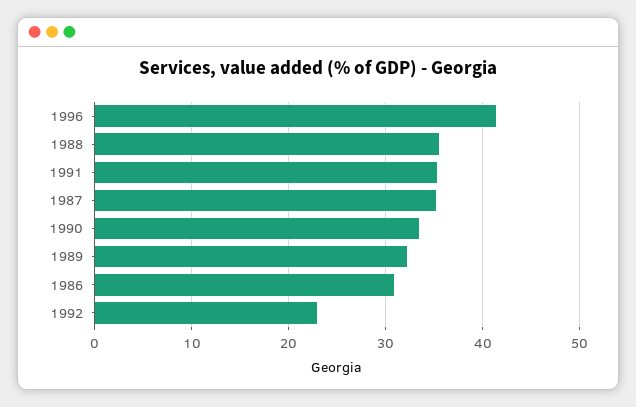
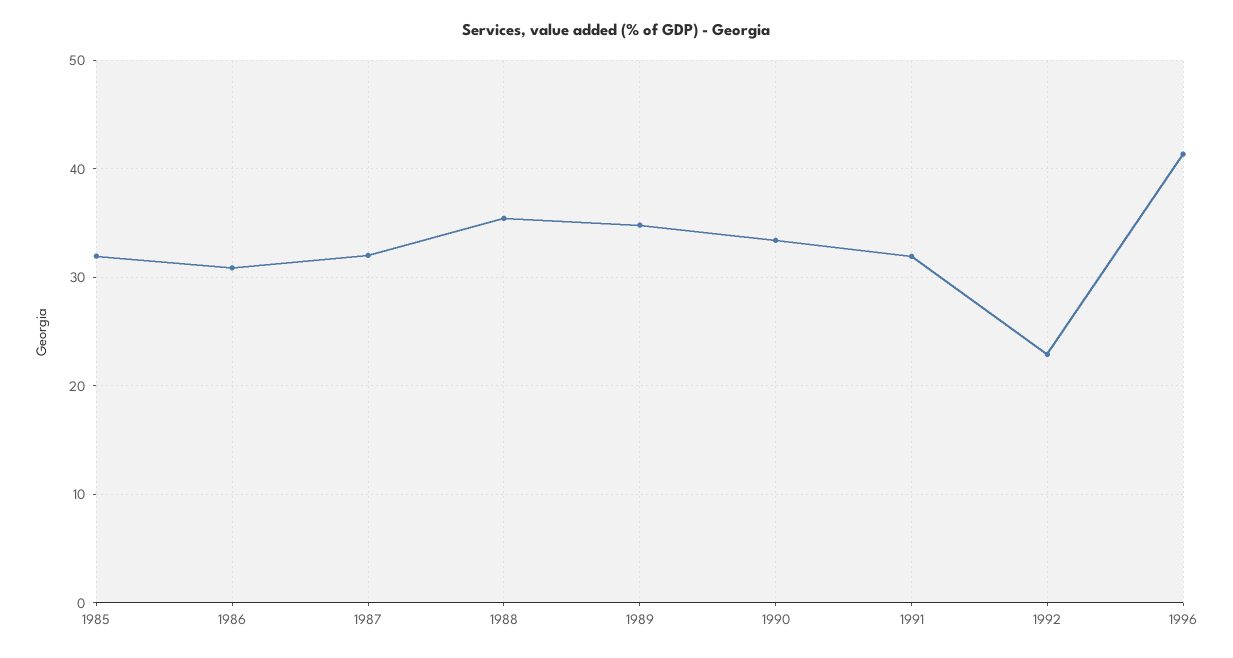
  {
    "1996": 41,
    "1988": 35,
-   "1991": 35,
+   "1991": 32,
-   "1987": 35,
+   "1987": 32,
    "1990": 33,
-   "1989": 32,
+   "1989": 35,
    "1986": 31,
-   "1992": 23
+   "1992": 23,
+   "1985": 32
  }

